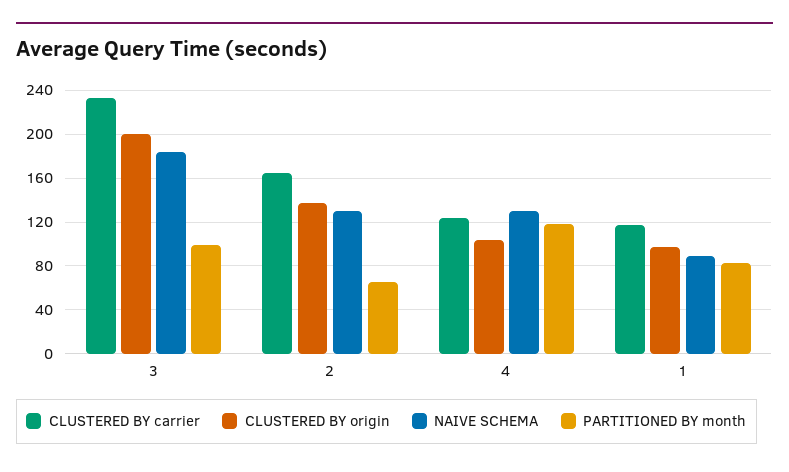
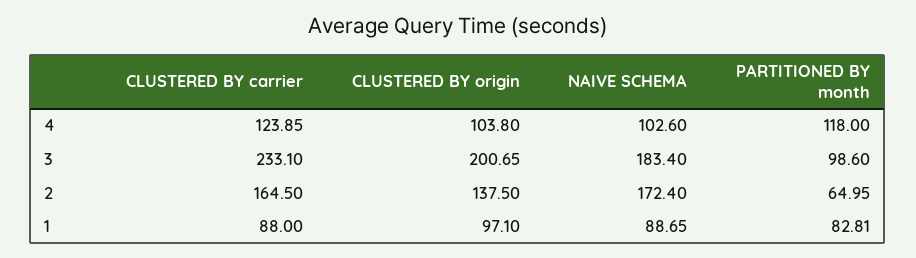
  {
    "CLUSTERED BY carrier": {
      "3": 233.1,
      "2": 164.5,
      "4": 123.85,
-     "1": 120
+     "1": 88
    },
    "CLUSTERED BY origin": {
      "3": 200.65,
      "2": 137.5,
      "4": 103.8,
      "1": 97.1
    },
    "NAIVE SCHEMA": {
      "3": 183.4,
-     "2": 130,
+     "2": 172.4,
-     "4": 130,
+     "4": 102.6,
      "1": 88.65
    },
    "PARTITIONED BY month": {
      "3": 98.6,
      "2": 64.95,
      "4": 118,
      "1": 82.81
    }
  }

